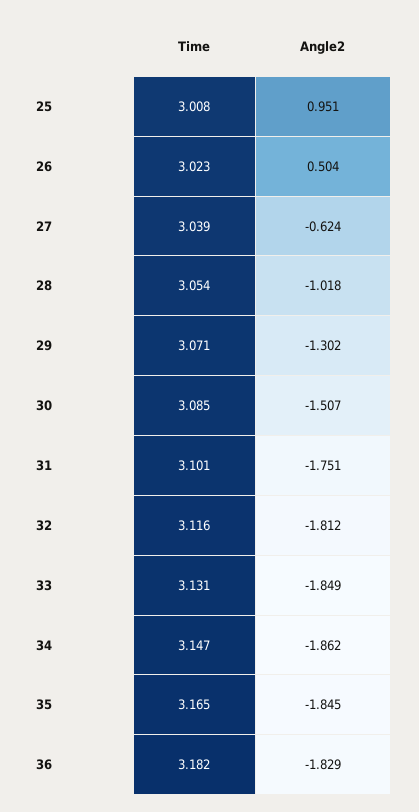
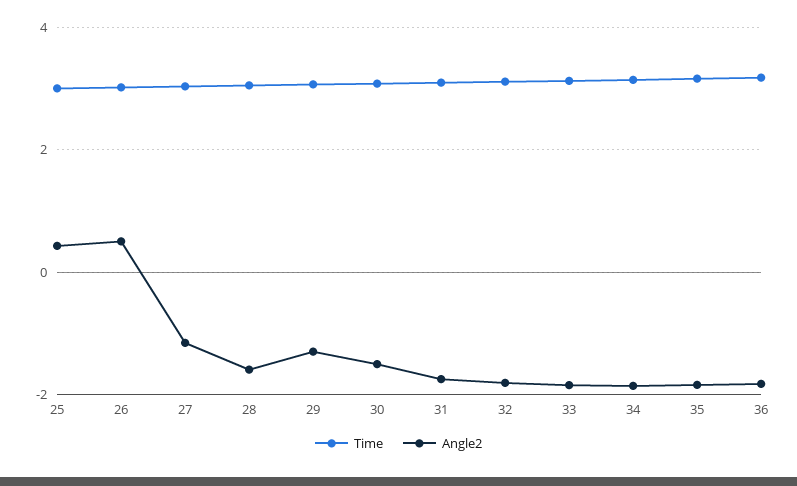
  {
    "Time": {
      "25": 3.008,
      "26": 3.023,
      "27": 3.039,
      "28": 3.054,
      "29": 3.071,
      "30": 3.085,
      "31": 3.101,
      "32": 3.116,
      "33": 3.131,
      "34": 3.147,
      "35": 3.165,
      "36": 3.182
    },
    "Angle2": {
-     "25": 0.951,
+     "25": 0.4,
      "26": 0.504,
-     "27": -0.624,
+     "27": -1.2,
-     "28": -1.018,
+     "28": -1.6,
      "29": -1.302,
      "30": -1.507,
      "31": -1.751,
      "32": -1.812,
      "33": -1.849,
      "34": -1.862,
      "35": -1.845,
      "36": -1.829
    }
  }

